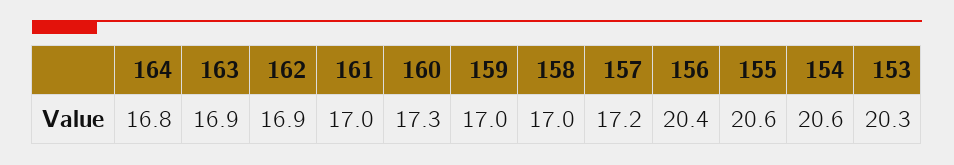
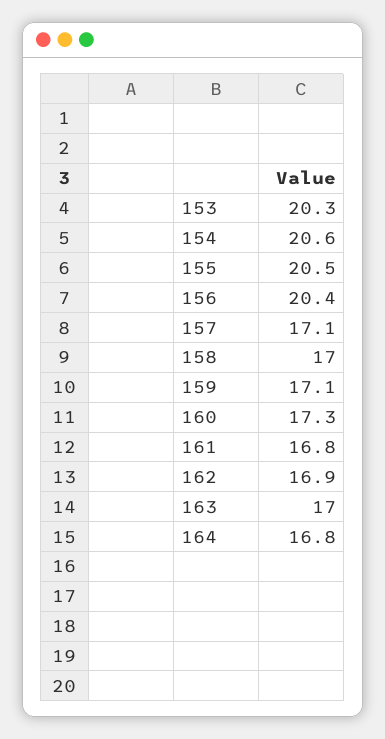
  {
    "164": 16.8,
-   "163": 16.9,
+   "163": 17,
    "162": 16.9,
-   "161": 17,
+   "161": 16.8,
    "160": 17.3,
-   "159": 17,
+   "159": 17.1,
    "158": 17,
-   "157": 17.2,
+   "157": 17.1,
    "156": 20.4,
-   "155": 20.6,
+   "155": 20.5,
    "154": 20.6,
    "153": 20.3
  }

